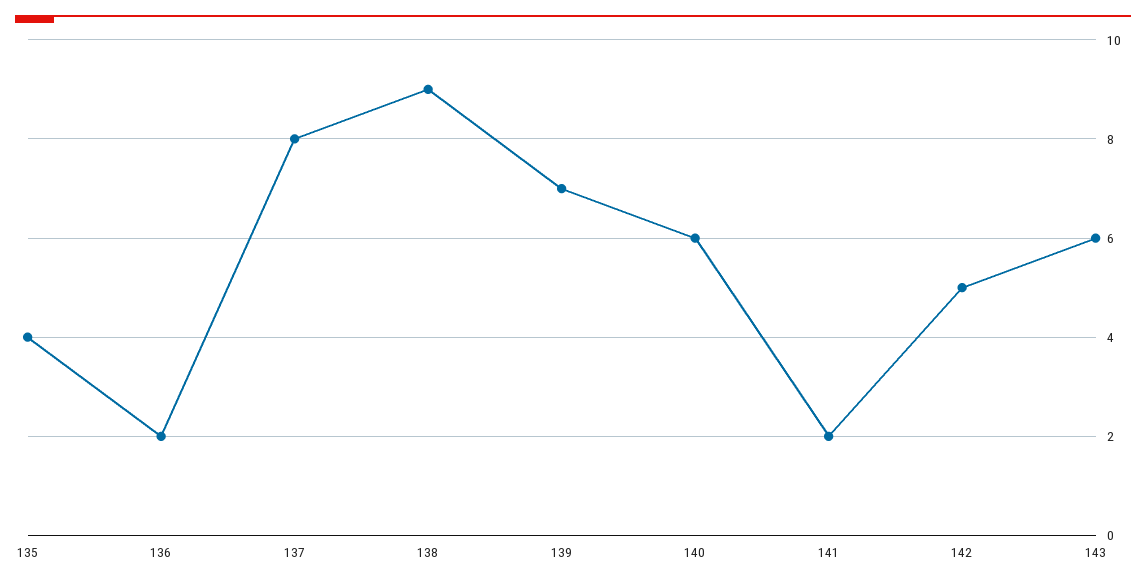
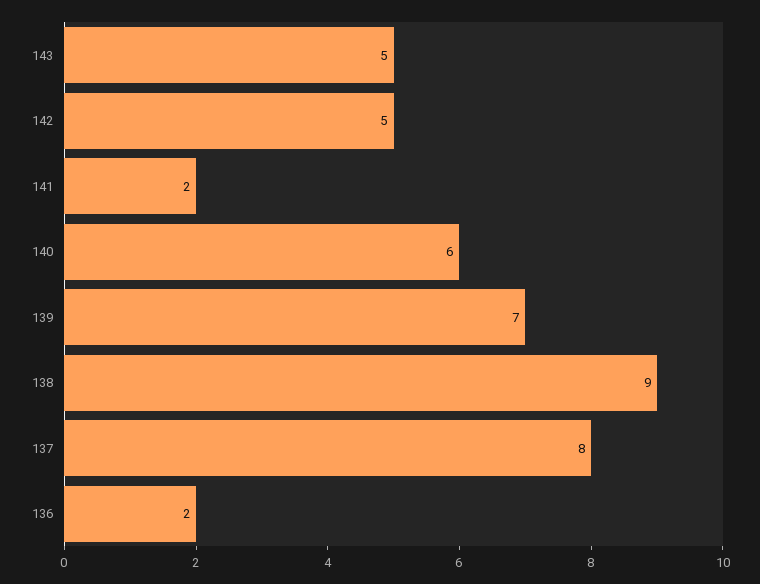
  {
-   "135": 4,
    "136": 2,
    "137": 8,
    "138": 9,
    "139": 7,
    "140": 6,
    "141": 2,
    "142": 5,
-   "143": 6
+   "143": 5
  }

